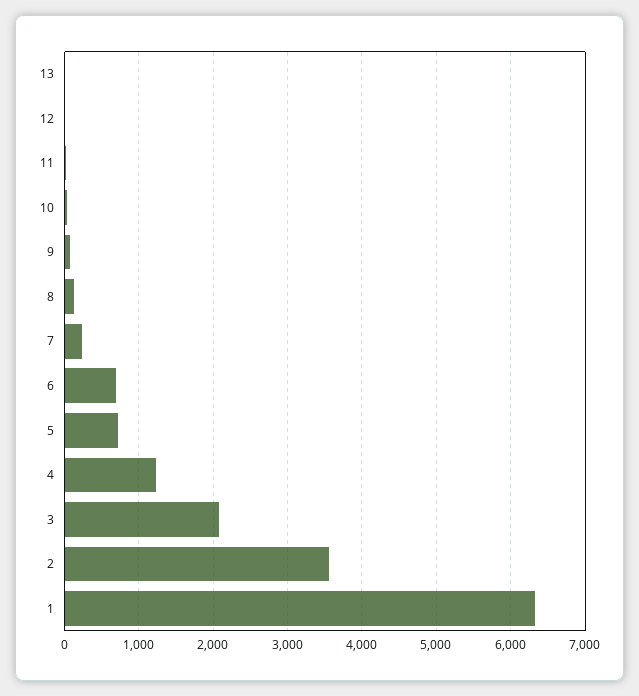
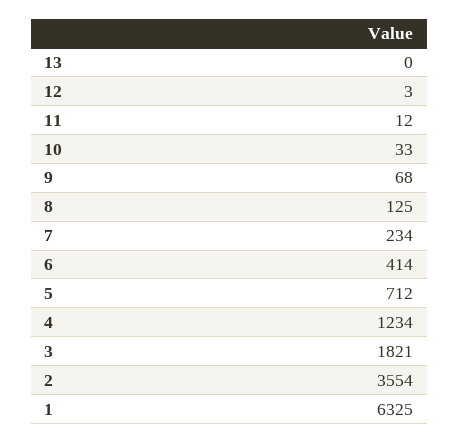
  {
    "13": 0,
    "12": 3,
    "11": 12,
    "10": 33,
    "9": 68,
    "8": 125,
    "7": 234,
-   "6": 700,
+   "6": 414,
    "5": 712,
    "4": 1234,
-   "3": 2100,
+   "3": 1821,
    "2": 3554,
    "1": 6325
  }

